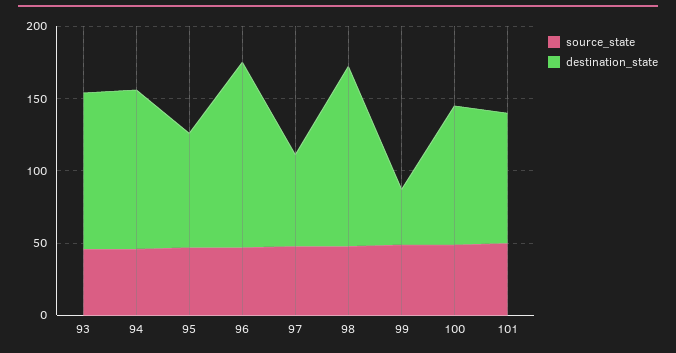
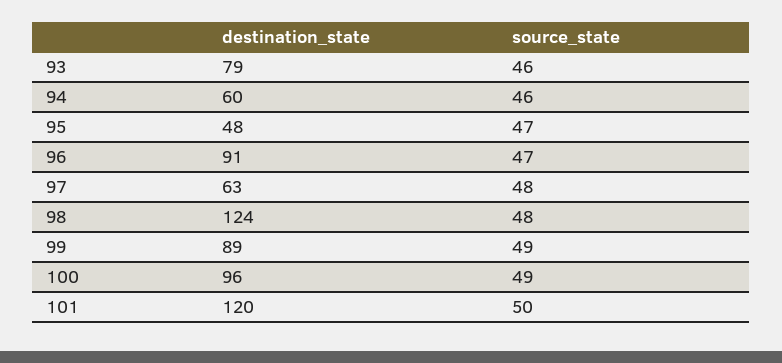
  {
    "source_state": {
      "93": 46,
      "94": 46,
      "95": 47,
      "96": 47,
      "97": 48,
      "98": 48,
      "99": 49,
      "100": 49,
      "101": 50
    },
    "destination_state": {
-     "93": 110,
+     "93": 79,
-     "94": 110,
+     "94": 60,
-     "95": 80,
+     "95": 48,
-     "96": 130,
+     "96": 91,
      "97": 63,
      "98": 124,
-     "99": 40,
+     "99": 89,
      "100": 96,
-     "101": 90
+     "101": 120
    }
  }

